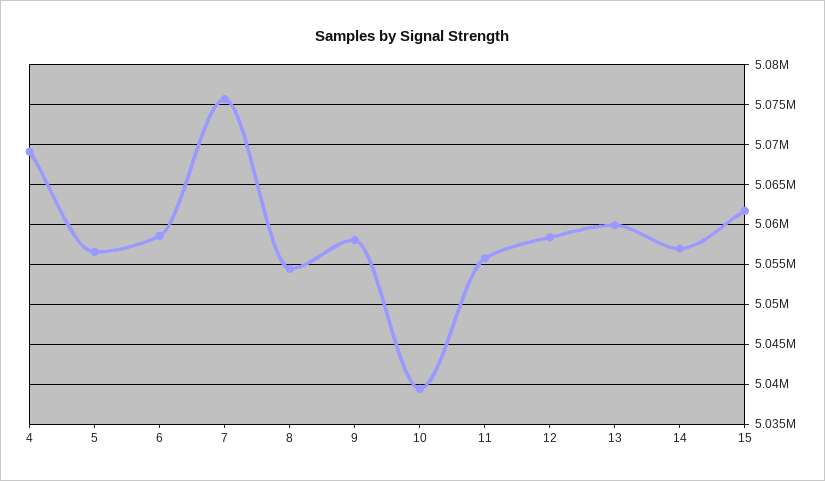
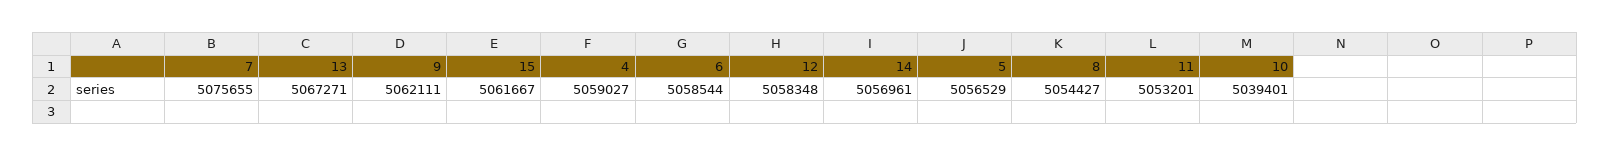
  {
-   "4": 5069000,
+   "4": 5059027,
    "5": 5056529,
    "6": 5058544,
    "7": 5075655,
    "8": 5054427,
-   "9": 5058000,
+   "9": 5062111,
    "10": 5039401,
-   "11": 5056000,
+   "11": 5053201,
    "12": 5058348,
-   "13": 5060000,
+   "13": 5067271,
    "14": 5056961,
    "15": 5061667
  }

